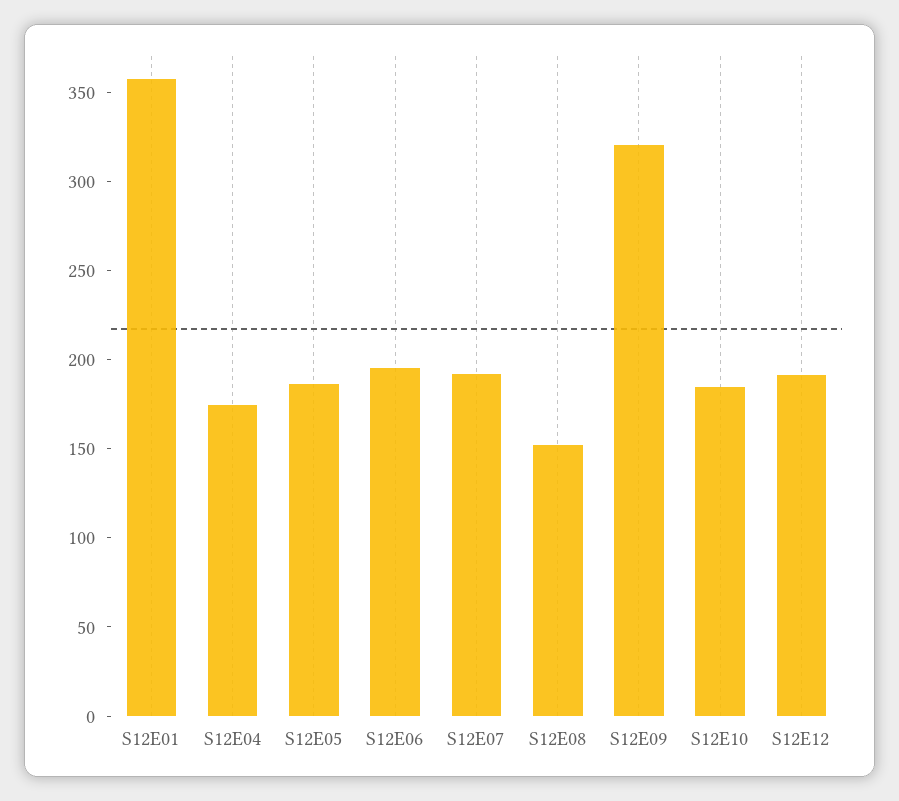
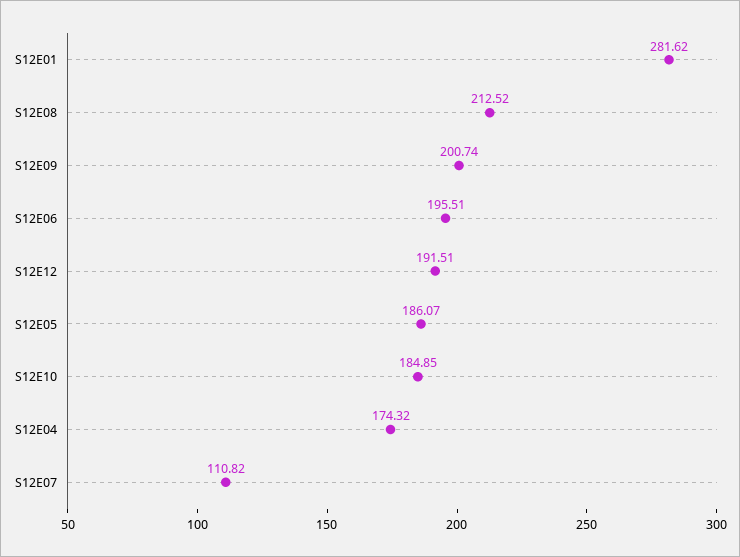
  {
-   "S12E01": 360,
+   "S12E01": 281.62,
    "S12E04": 174.32,
    "S12E05": 186.07,
    "S12E06": 195.51,
-   "S12E07": 190,
+   "S12E07": 110.82,
-   "S12E08": 150,
+   "S12E08": 212.52,
-   "S12E09": 320,
+   "S12E09": 200.74,
    "S12E10": 184.85,
    "S12E12": 191.51
  }

